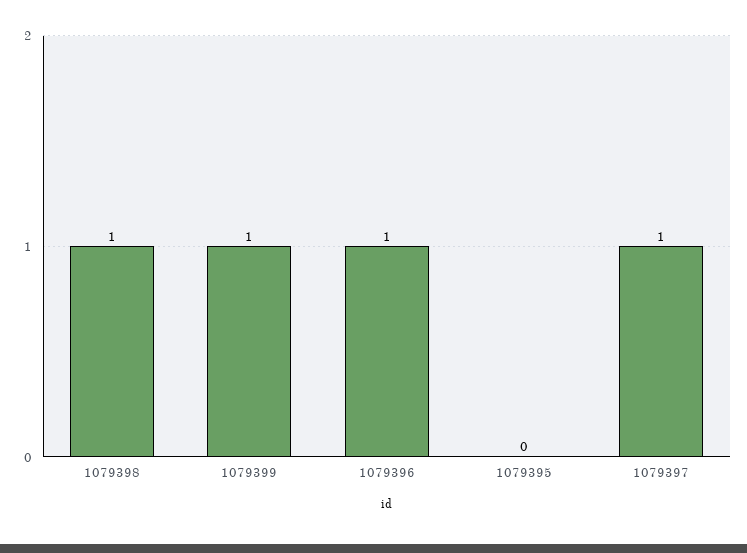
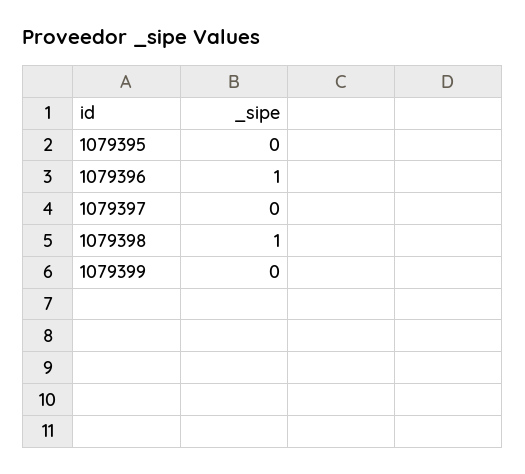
  {
    "1079398": 1,
-   "1079399": 1,
+   "1079399": 0,
    "1079396": 1,
    "1079395": 0,
-   "1079397": 1
+   "1079397": 0
  }

